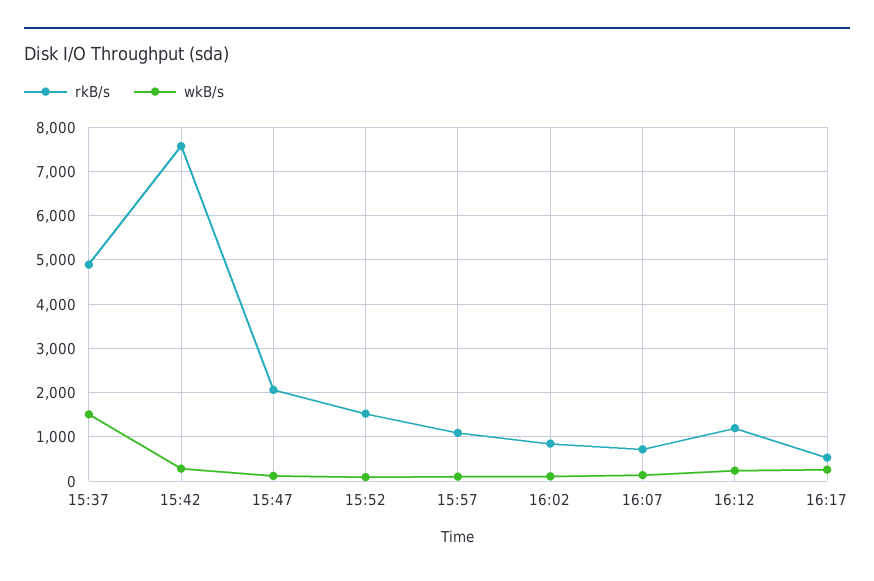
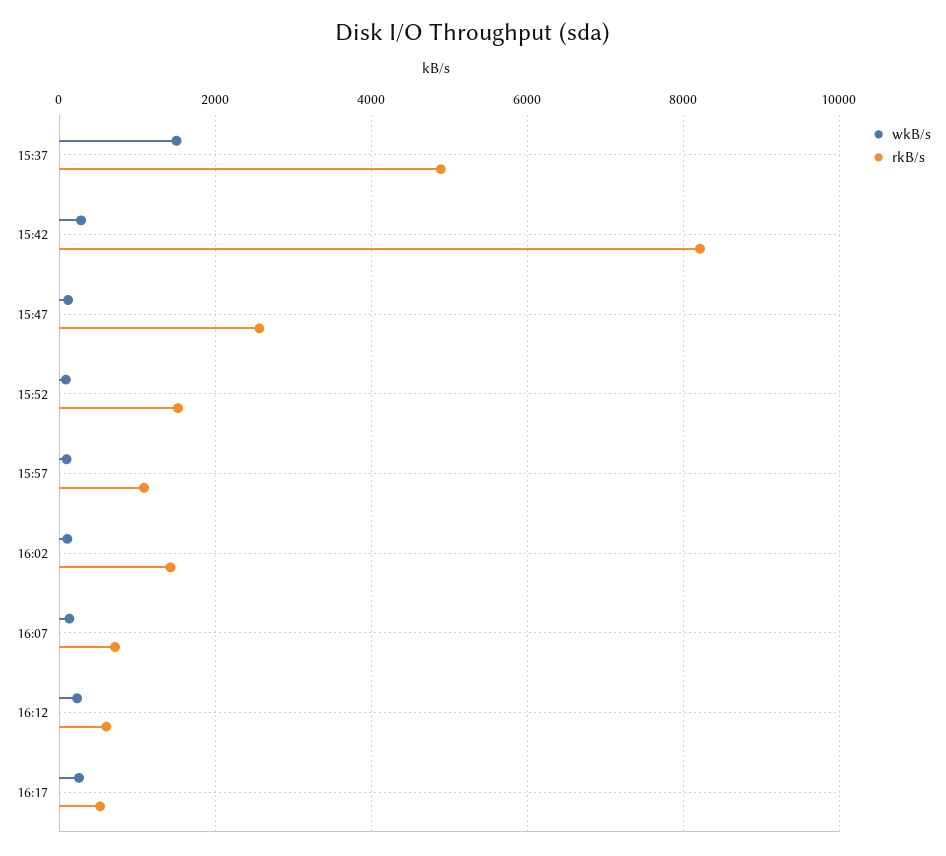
  {
    "rkB/s": {
      "15:37": 4800,
-     "15:42": 7600,
+     "15:42": 8200,
-     "15:47": 2000,
+     "15:47": 2600,
      "15:52": 1600,
      "15:57": 1000,
-     "16:02": 800,
+     "16:02": 1400,
      "16:07": 800,
-     "16:12": 1200,
+     "16:12": 600,
      "16:17": 600
    },
    "wkB/s": {
      "15:37": 1600,
      "15:42": 200,
      "15:47": 200,
      "15:52": 0,
      "15:57": 0,
      "16:02": 200,
      "16:07": 200,
      "16:12": 200,
      "16:17": 200
    }
  }

